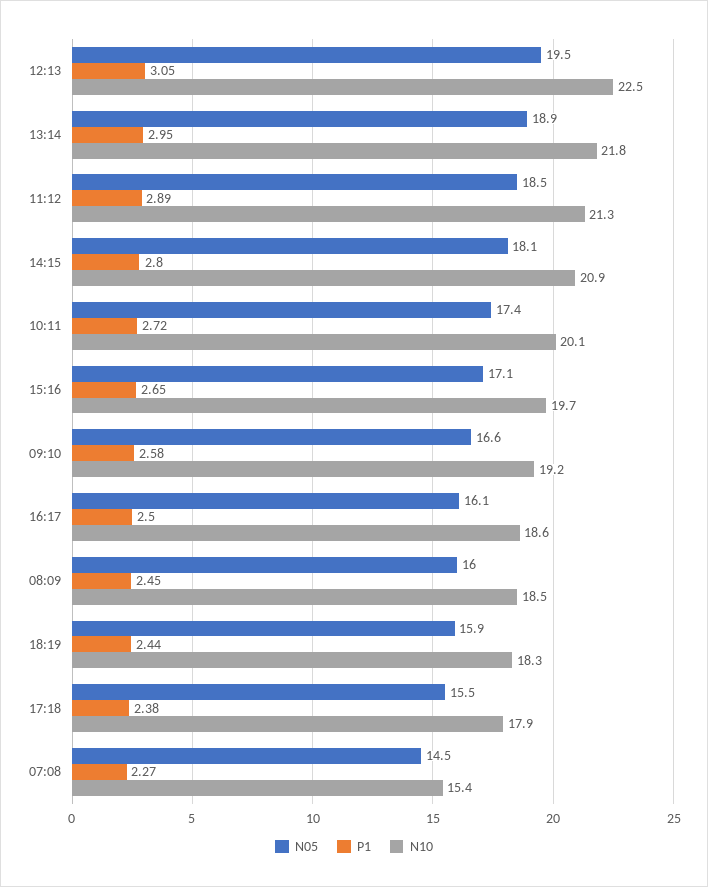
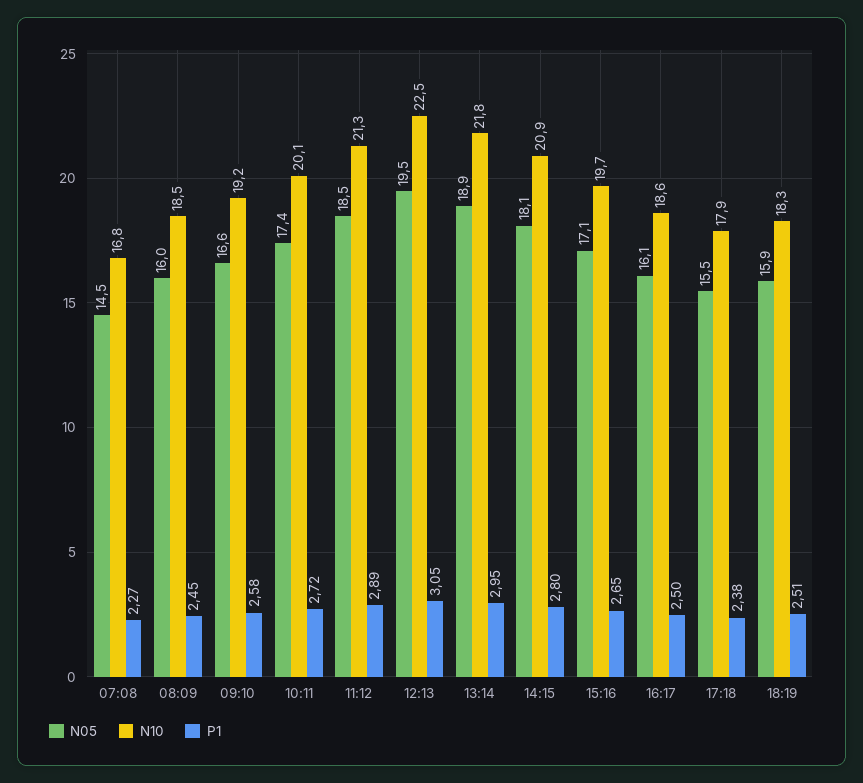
  {
    "N05": {
      "12:13": 19.5,
      "13:14": 18.9,
      "11:12": 18.5,
      "14:15": 18.1,
      "10:11": 17.4,
      "15:16": 17.1,
      "09:10": 16.6,
      "16:17": 16.1,
      "08:09": 16,
      "18:19": 15.9,
      "17:18": 15.5,
      "07:08": 14.5
    },
    "P1": {
      "12:13": 3.05,
      "13:14": 2.95,
      "11:12": 2.89,
      "14:15": 2.8,
      "10:11": 2.72,
      "15:16": 2.65,
      "09:10": 2.58,
      "16:17": 2.5,
      "08:09": 2.45,
-     "18:19": 2.44,
+     "18:19": 2.51,
      "17:18": 2.38,
      "07:08": 2.27
    },
    "N10": {
      "12:13": 22.5,
      "13:14": 21.8,
      "11:12": 21.3,
      "14:15": 20.9,
      "10:11": 20.1,
      "15:16": 19.7,
      "09:10": 19.2,
      "16:17": 18.6,
      "08:09": 18.5,
      "18:19": 18.3,
      "17:18": 17.9,
-     "07:08": 15.4
+     "07:08": 16.8
    }
  }

